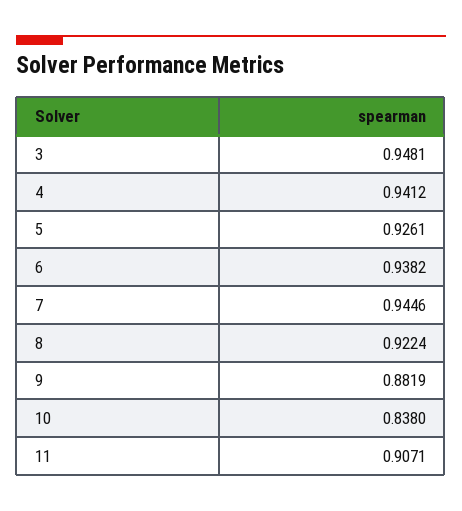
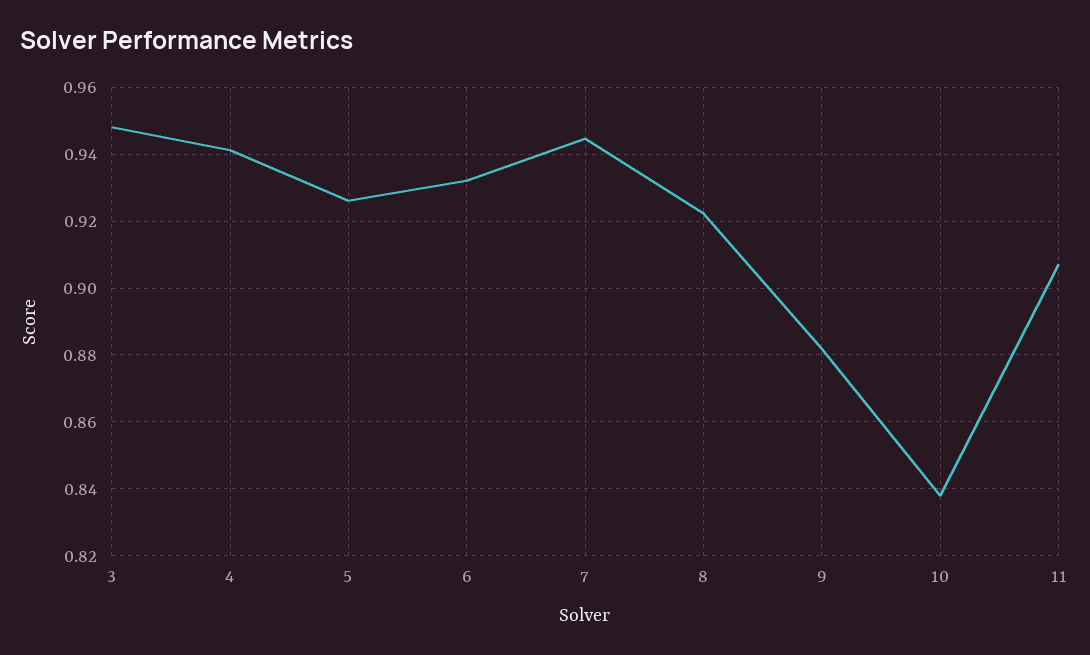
  {
    "3": 0.9481,
    "4": 0.9412,
    "5": 0.9261,
-   "6": 0.9382,
+   "6": 0.932,
    "7": 0.9446,
    "8": 0.9224,
    "9": 0.8819,
    "10": 0.838,
    "11": 0.9071
  }

